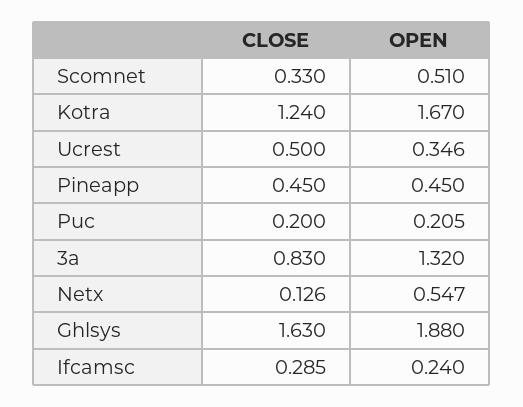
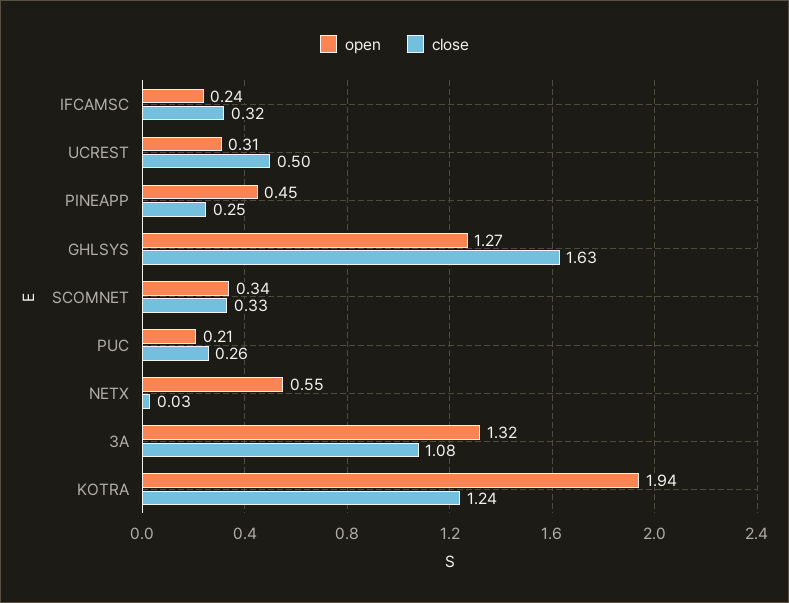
  {
    "CLOSE": {
      "Scomnet": 0.33,
      "Kotra": 1.24,
      "Ucrest": 0.5,
-     "Pineapp": 0.45,
+     "Pineapp": 0.25,
-     "Puc": 0.2,
+     "Puc": 0.26,
-     "3a": 0.83,
+     "3a": 1.08,
-     "Netx": 0.126,
+     "Netx": 0.03,
      "Ghlsys": 1.63,
-     "Ifcamsc": 0.285
+     "Ifcamsc": 0.32
    },
    "OPEN": {
-     "Scomnet": 0.51,
+     "Scomnet": 0.34,
-     "Kotra": 1.67,
+     "Kotra": 1.94,
-     "Ucrest": 0.346,
+     "Ucrest": 0.31,
      "Pineapp": 0.45,
      "Puc": 0.205,
      "3a": 1.32,
      "Netx": 0.547,
-     "Ghlsys": 1.88,
+     "Ghlsys": 1.27,
      "Ifcamsc": 0.24
    }
  }

